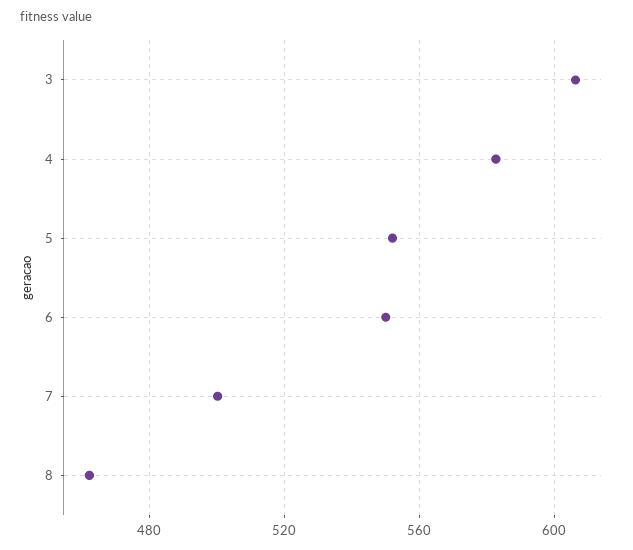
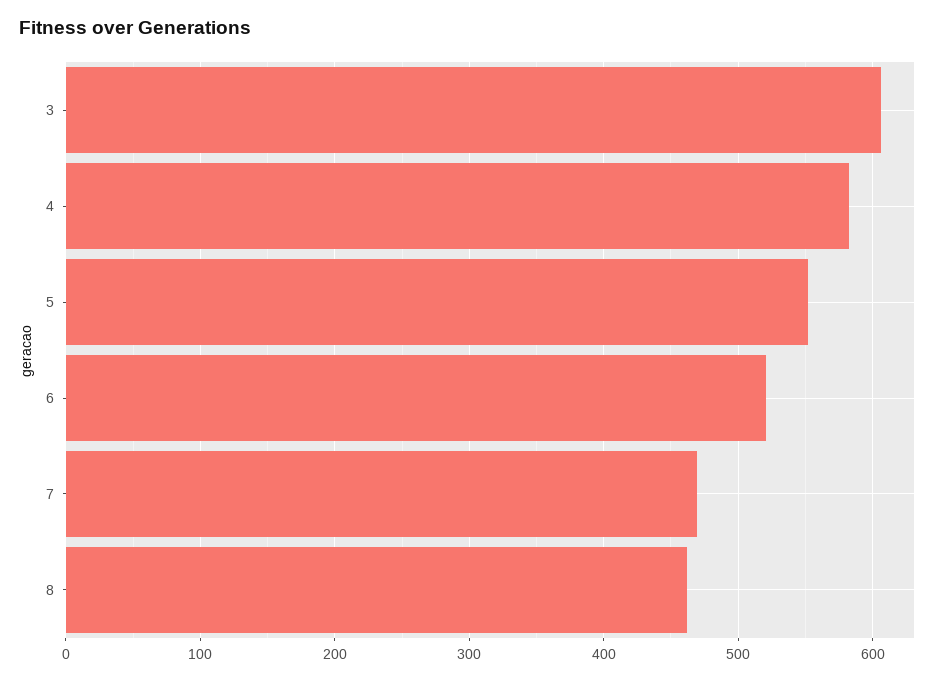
  {
    "3": 605,
    "4": 585,
    "5": 550,
-   "6": 550,
+   "6": 520,
-   "7": 500,
+   "7": 470,
    "8": 460
  }

